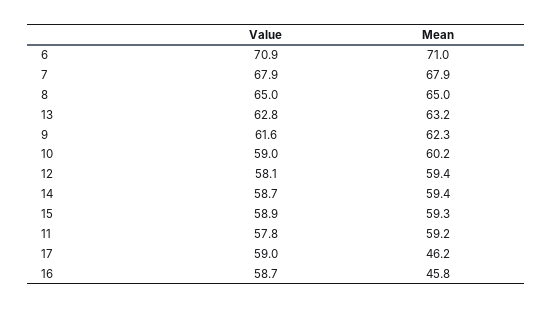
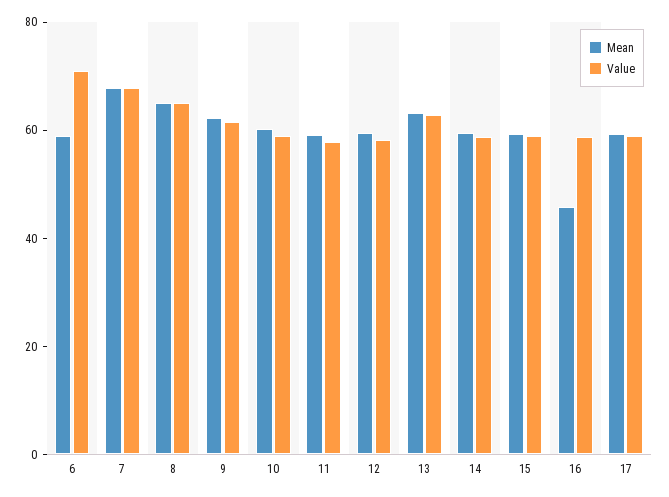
  {
    "Value": {
      "6": 70.9,
      "7": 67.9,
      "8": 65,
      "13": 62.8,
      "9": 61.6,
      "10": 59,
      "12": 58.1,
      "14": 58.7,
      "15": 58.9,
      "11": 57.8,
      "17": 59,
      "16": 58.7
    },
    "Mean": {
-     "6": 71,
+     "6": 60,
      "7": 67.9,
      "8": 65,
      "13": 63.2,
      "9": 62.3,
      "10": 60.2,
      "12": 59.4,
      "14": 59.4,
      "15": 59.3,
      "11": 59.2,
-     "17": 46.2,
+     "17": 60,
      "16": 45.8
    }
  }

